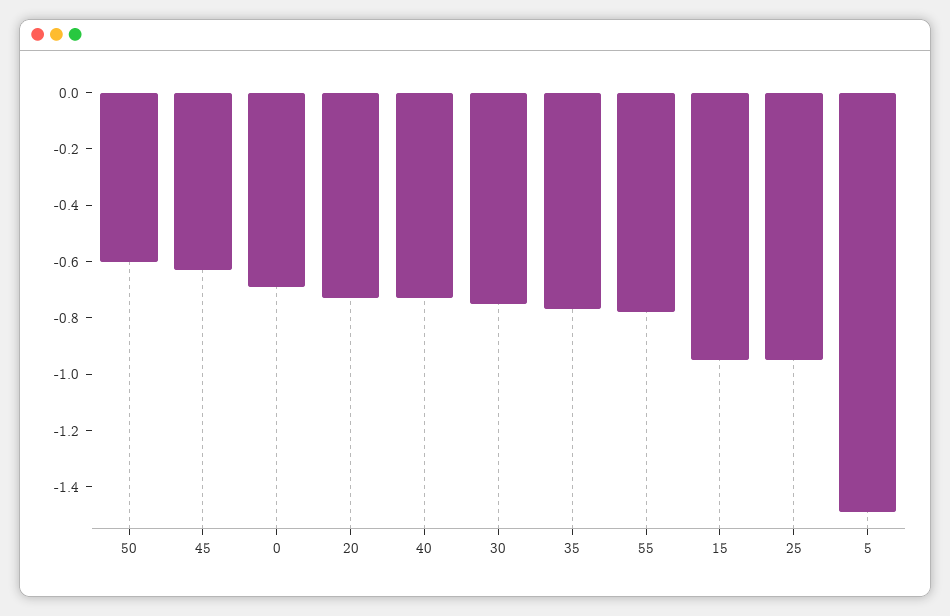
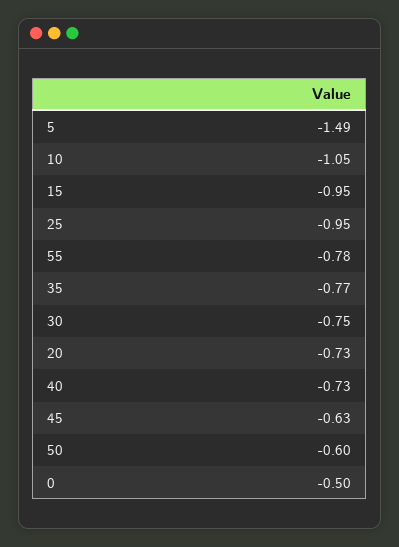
  {
    "50": -0.6,
    "45": -0.63,
-   "0": -0.7,
+   "0": -0.5,
    "20": -0.73,
    "40": -0.73,
    "30": -0.75,
    "35": -0.77,
    "55": -0.78,
    "15": -0.95,
    "25": -0.95,
-   "5": -1.49
+   "5": -1.49,
+   "10": -1.05
  }

